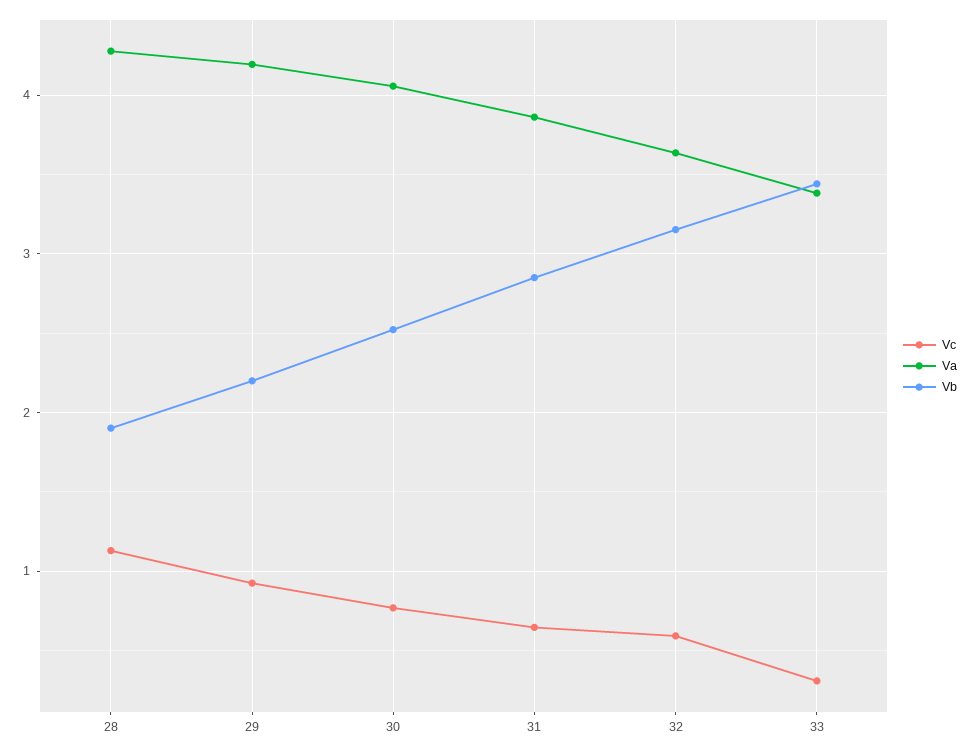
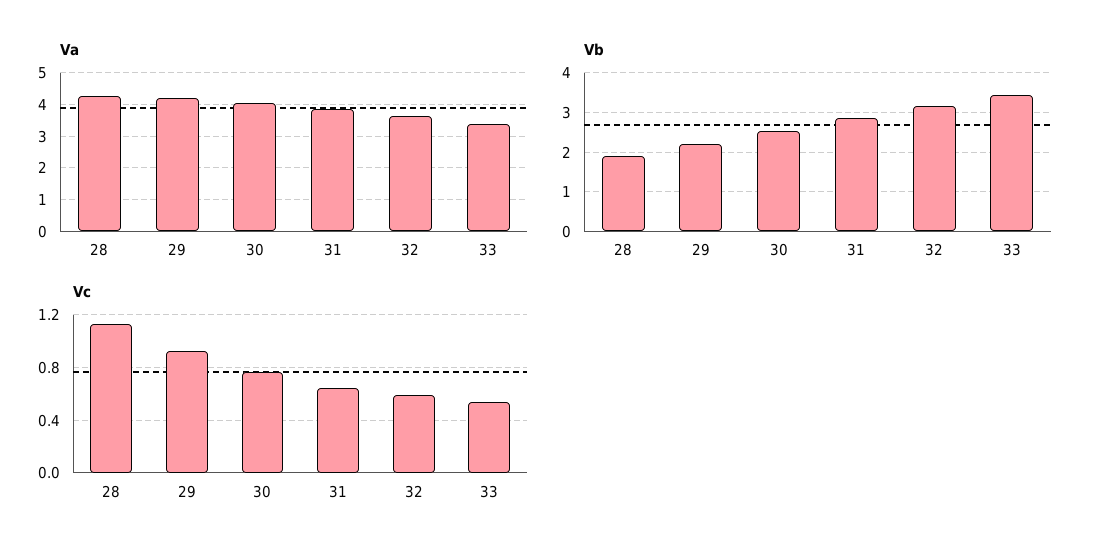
  {
    "Vc": {
      "28": 1.15,
      "29": 0.9,
      "30": 0.75,
      "31": 0.65,
      "32": 0.6,
-     "33": 0.3
+     "33": 0.55
    },
    "Va": {
      "28": 4.3,
      "29": 4.2,
      "30": 4.1,
      "31": 3.9,
      "32": 3.6,
      "33": 3.4
    },
    "Vb": {
      "28": 1.9,
      "29": 2.2,
      "30": 2.5,
      "31": 2.8,
      "32": 3.2,
      "33": 3.4
    }
  }

